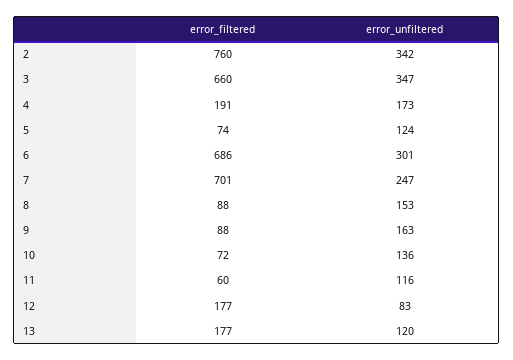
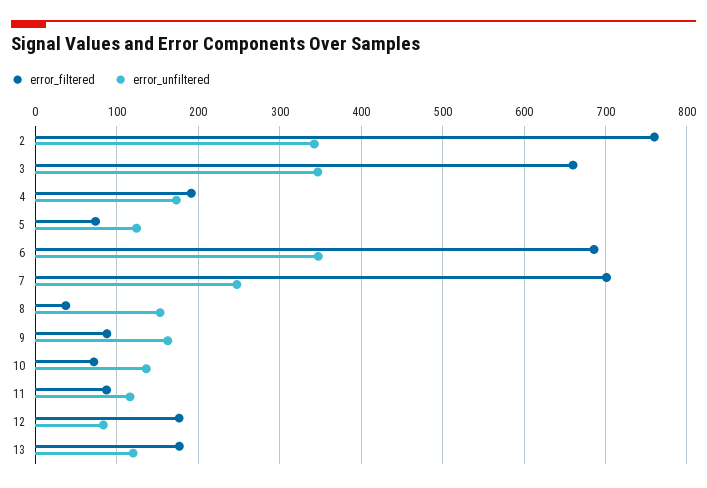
  {
    "error_filtered": {
      "2": 760,
      "3": 660,
      "4": 191,
      "5": 74,
      "6": 686,
      "7": 701,
-     "8": 88,
+     "8": 40,
      "9": 88,
      "10": 72,
-     "11": 60,
+     "11": 90,
      "12": 177,
      "13": 177
    },
    "error_unfiltered": {
      "2": 342,
      "3": 347,
      "4": 173,
      "5": 124,
-     "6": 301,
+     "6": 350,
      "7": 247,
      "8": 153,
      "9": 163,
      "10": 136,
      "11": 116,
      "12": 83,
      "13": 120
    }
  }

